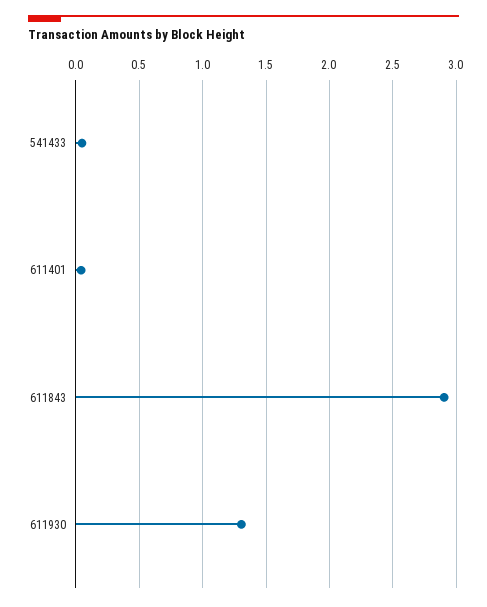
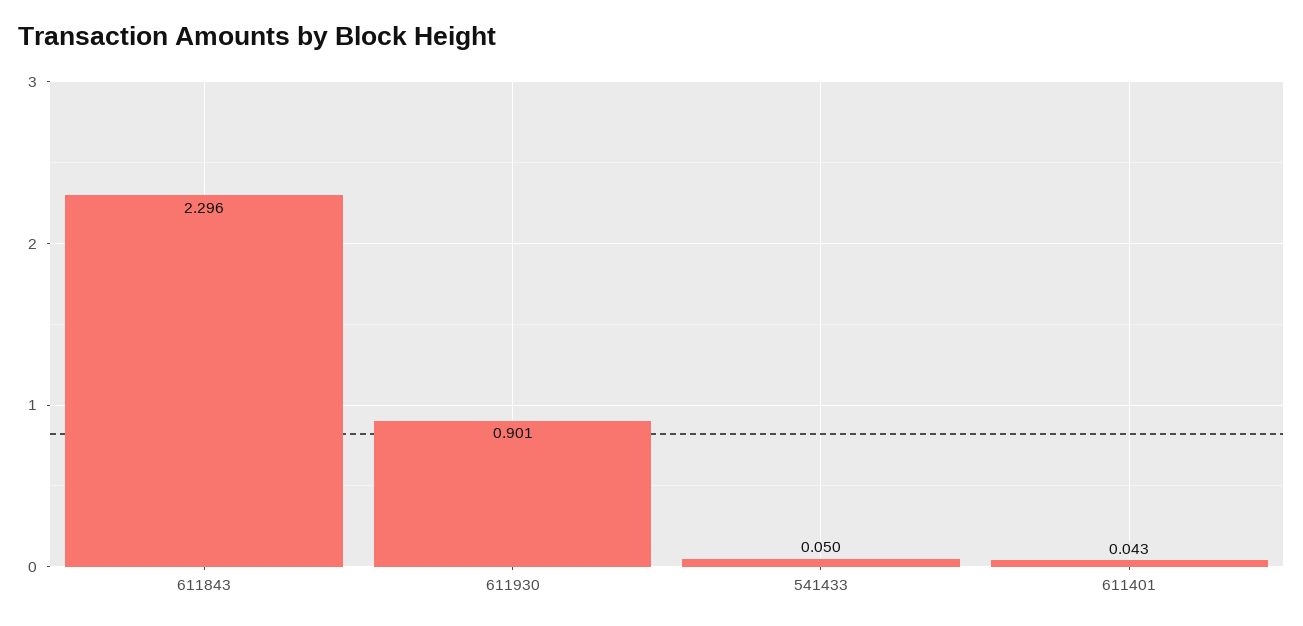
  {
    "541433": 0.05,
    "611401": 0.043,
-   "611843": 2.9,
+   "611843": 2.296,
-   "611930": 1.3
+   "611930": 0.901
  }

